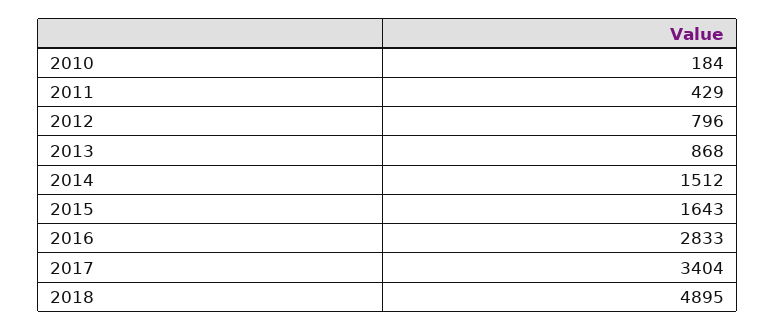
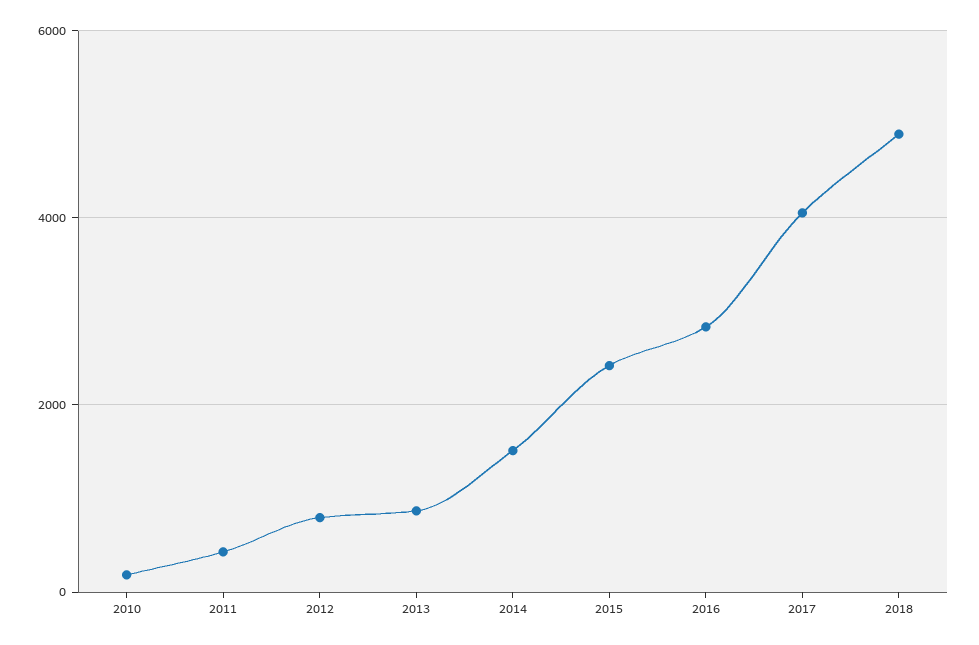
  {
    "2010": 184,
    "2011": 429,
    "2012": 796,
    "2013": 868,
    "2014": 1512,
-   "2015": 1643,
+   "2015": 2400,
    "2016": 2833,
-   "2017": 3404,
+   "2017": 4000,
    "2018": 4895
  }

